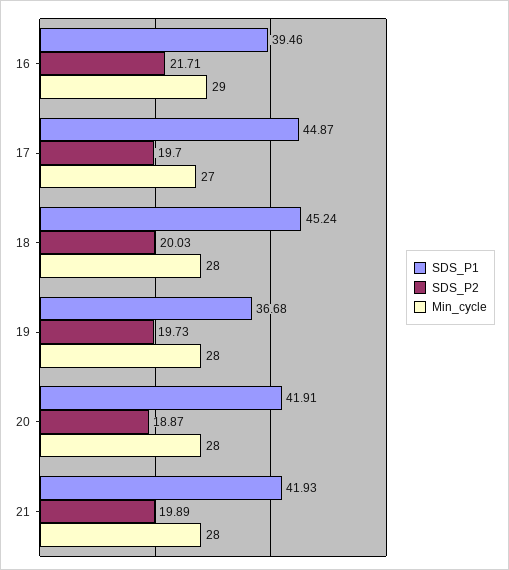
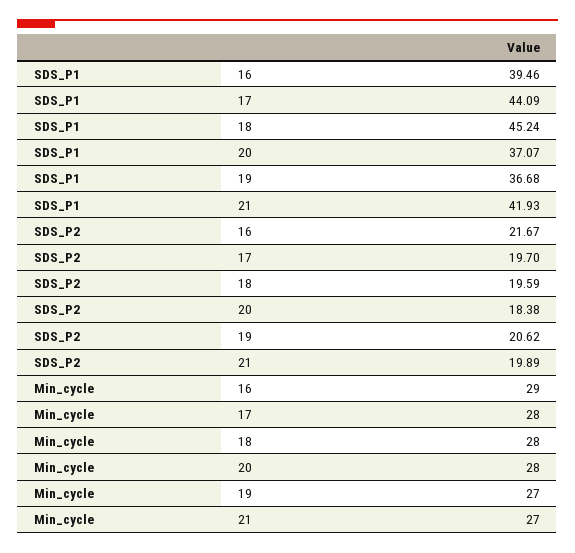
  {
    "SDS_P1": {
      "16": 39.46,
-     "17": 44.87,
+     "17": 44.09,
      "18": 45.24,
      "19": 36.68,
-     "20": 41.91,
+     "20": 37.07,
      "21": 41.93
    },
    "SDS_P2": {
-     "16": 21.71,
+     "16": 21.67,
      "17": 19.7,
-     "18": 20.03,
+     "18": 19.59,
-     "19": 19.73,
+     "19": 20.62,
-     "20": 18.87,
+     "20": 18.38,
      "21": 19.89
    },
    "Min_cycle": {
      "16": 29,
-     "17": 27,
+     "17": 28,
      "18": 28,
-     "19": 28,
+     "19": 27,
      "20": 28,
-     "21": 28
+     "21": 27
    }
  }

